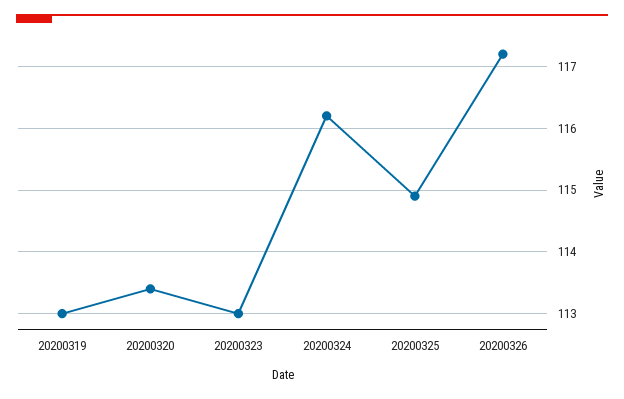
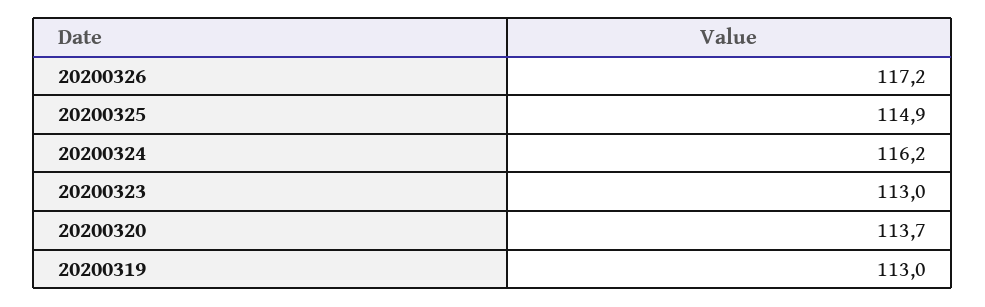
  {
    "20200319": 113,
-   "20200320": 113.4,
+   "20200320": 113.7,
    "20200323": 113,
    "20200324": 116.2,
    "20200325": 114.9,
    "20200326": 117.2
  }

